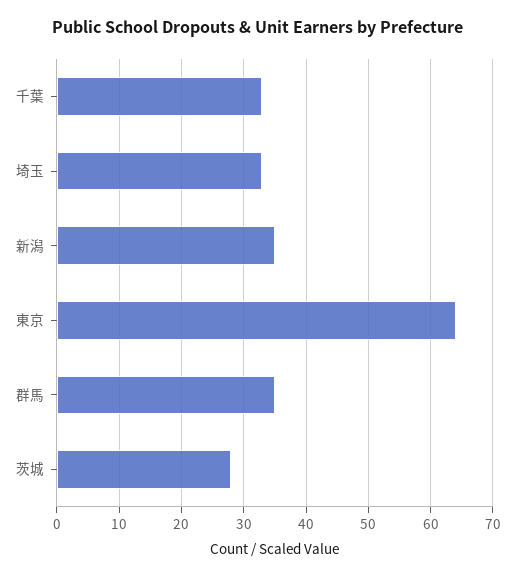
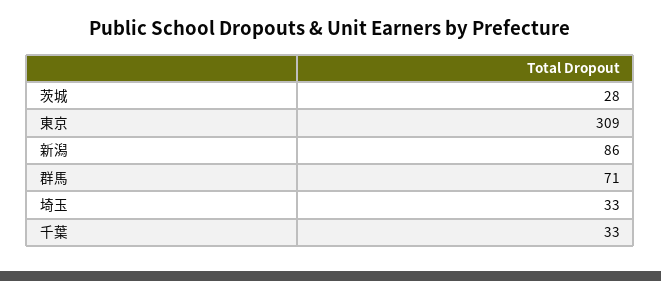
  {
    "千葉": 33,
    "埼玉": 33,
-   "新潟": 35,
+   "新潟": 86,
-   "東京": 64,
+   "東京": 309,
-   "群馬": 35,
+   "群馬": 71,
    "茨城": 28
  }

